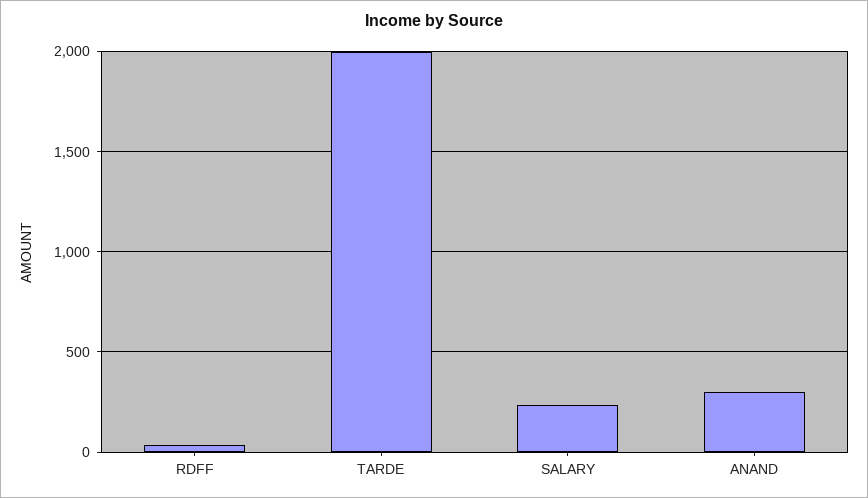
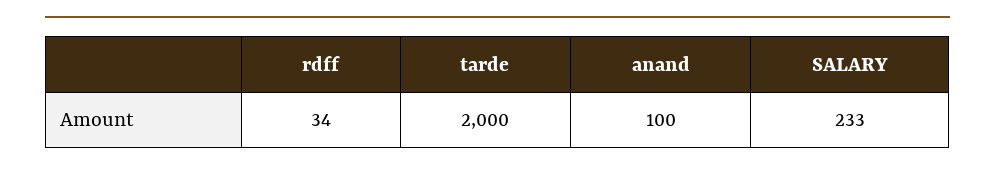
  {
    "RDFF": 34,
    "TARDE": 2000,
    "SALARY": 233,
-   "ANAND": 300
+   "ANAND": 100
  }

